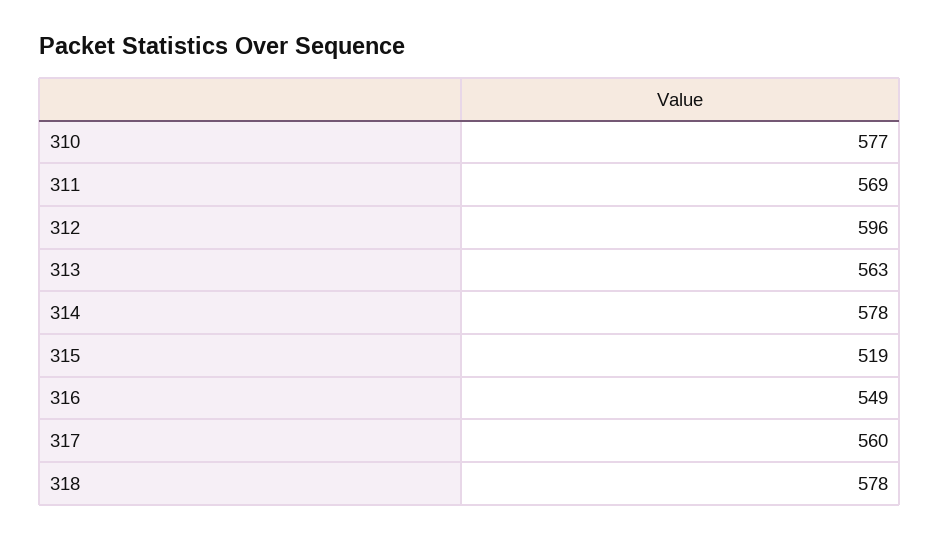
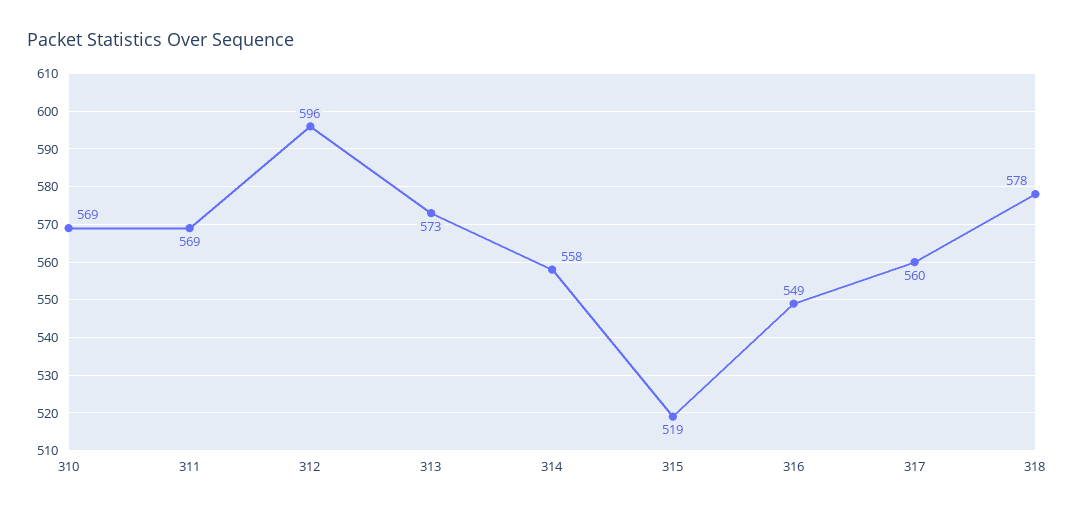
  {
-   "310": 577,
+   "310": 569,
    "311": 569,
    "312": 596,
-   "313": 563,
+   "313": 573,
-   "314": 578,
+   "314": 558,
    "315": 519,
    "316": 549,
    "317": 560,
    "318": 578
  }

